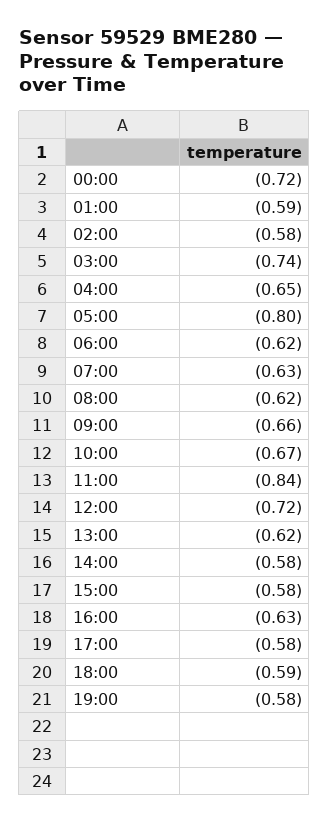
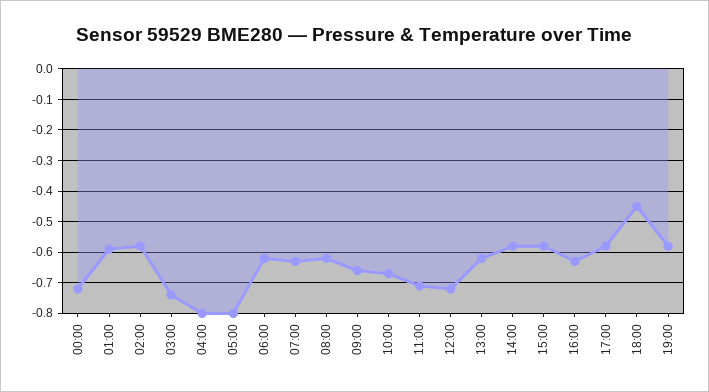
  {
    "00:00": -0.72,
    "01:00": -0.59,
    "02:00": -0.58,
    "03:00": -0.74,
-   "04:00": -0.65,
+   "04:00": -0.8,
    "05:00": -0.8,
    "06:00": -0.62,
    "07:00": -0.63,
    "08:00": -0.62,
    "09:00": -0.66,
    "10:00": -0.67,
-   "11:00": -0.84,
+   "11:00": -0.7,
    "12:00": -0.72,
    "13:00": -0.62,
    "14:00": -0.58,
    "15:00": -0.58,
    "16:00": -0.63,
    "17:00": -0.58,
-   "18:00": -0.59,
+   "18:00": -0.45,
    "19:00": -0.58
  }

